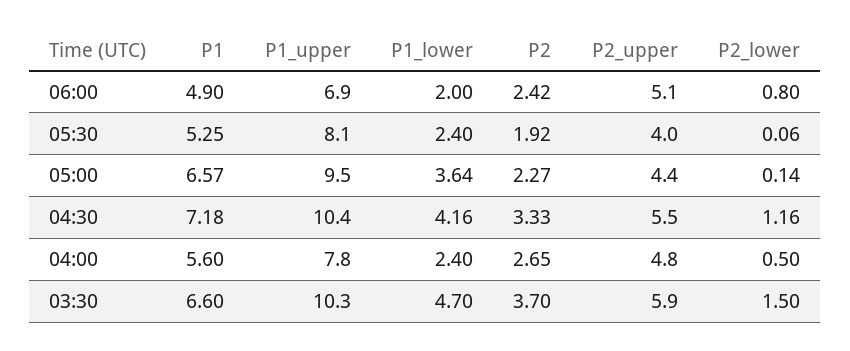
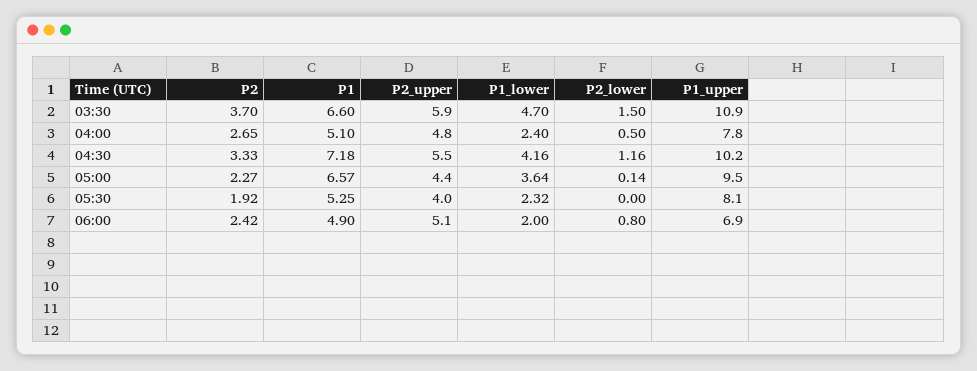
  {
    "P1": {
      "06:00": 4.9,
      "05:30": 5.25,
      "05:00": 6.57,
      "04:30": 7.18,
-     "04:00": 5.6,
+     "04:00": 5.1,
      "03:30": 6.6
    },
    "P1_upper": {
      "06:00": 6.9,
      "05:30": 8.1,
      "05:00": 9.5,
-     "04:30": 10.4,
+     "04:30": 10.2,
      "04:00": 7.8,
-     "03:30": 10.3
+     "03:30": 10.9
    },
    "P1_lower": {
      "06:00": 2,
-     "05:30": 2.4,
+     "05:30": 2.32,
      "05:00": 3.64,
      "04:30": 4.16,
      "04:00": 2.4,
      "03:30": 4.7
    },
    "P2": {
      "06:00": 2.42,
      "05:30": 1.92,
      "05:00": 2.27,
      "04:30": 3.33,
      "04:00": 2.65,
      "03:30": 3.7
    },
    "P2_upper": {
      "06:00": 5.1,
      "05:30": 4,
      "05:00": 4.4,
      "04:30": 5.5,
      "04:00": 4.8,
      "03:30": 5.9
    },
    "P2_lower": {
      "06:00": 0.8,
-     "05:30": 0.06,
+     "05:30": 0,
      "05:00": 0.14,
      "04:30": 1.16,
      "04:00": 0.5,
      "03:30": 1.5
    }
  }

